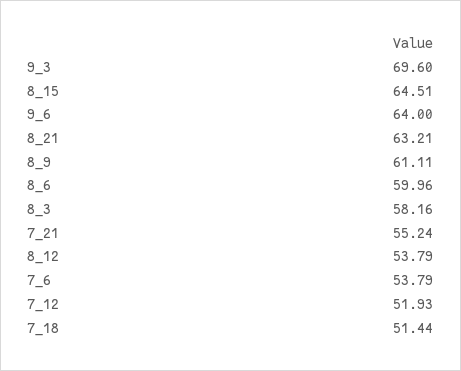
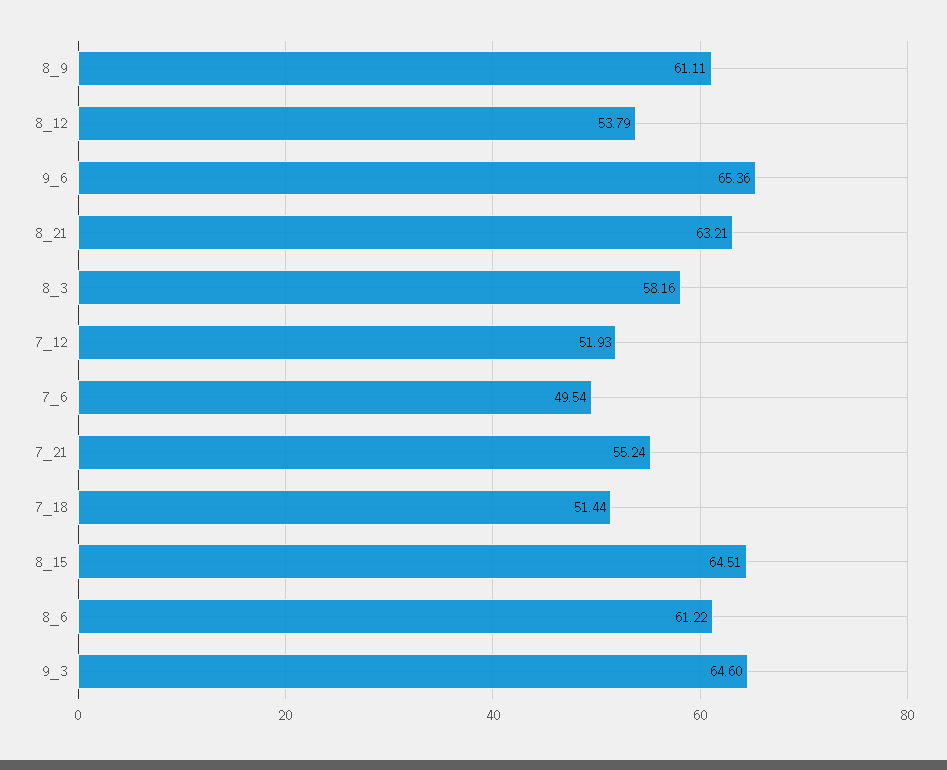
  {
-   "9_3": 69.6,
+   "9_3": 64.6,
    "8_15": 64.51,
-   "9_6": 64,
+   "9_6": 65.36,
    "8_21": 63.21,
    "8_9": 61.11,
-   "8_6": 59.96,
+   "8_6": 61.22,
    "8_3": 58.16,
    "7_21": 55.24,
    "8_12": 53.79,
-   "7_6": 53.79,
+   "7_6": 49.54,
    "7_12": 51.93,
    "7_18": 51.44
  }

